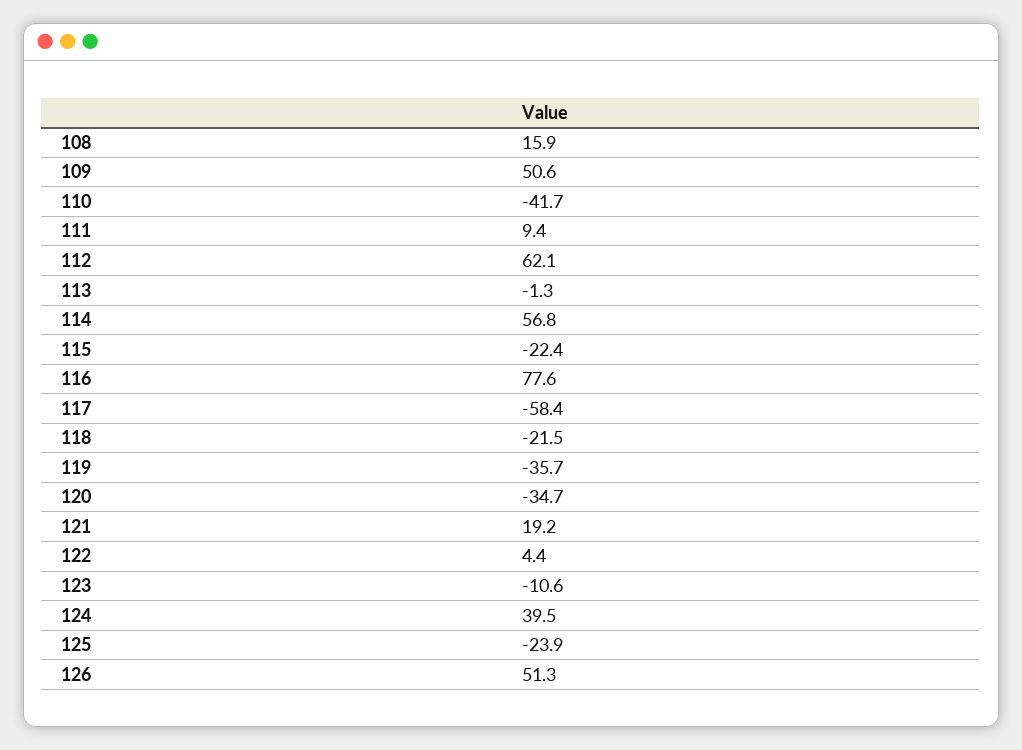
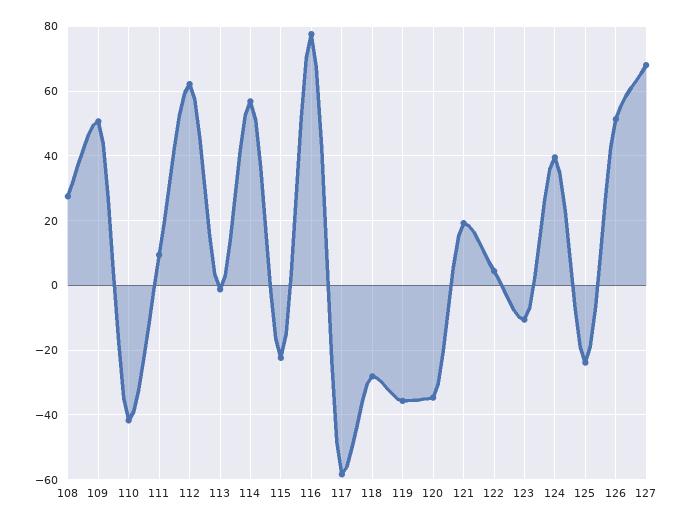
  {
-   "108": 15.9,
+   "108": 28,
    "109": 50.6,
    "110": -41.7,
    "111": 9.4,
    "112": 62.1,
    "113": -1.3,
    "114": 56.8,
    "115": -22.4,
    "116": 77.6,
    "117": -58.4,
-   "118": -21.5,
+   "118": -28,
    "119": -35.7,
    "120": -34.7,
    "121": 19.2,
    "122": 4.4,
    "123": -10.6,
    "124": 39.5,
    "125": -23.9,
-   "126": 51.3
+   "126": 51.3,
+   "127": 68
  }

